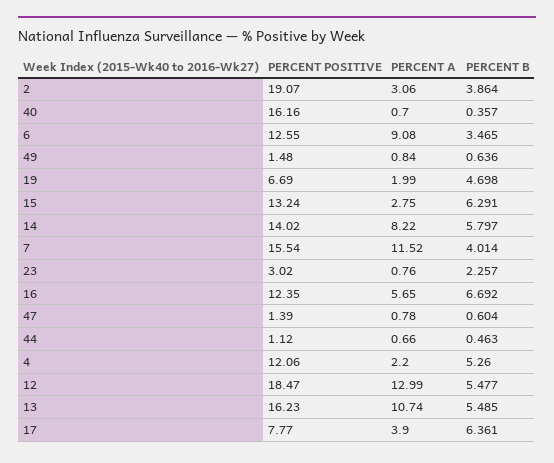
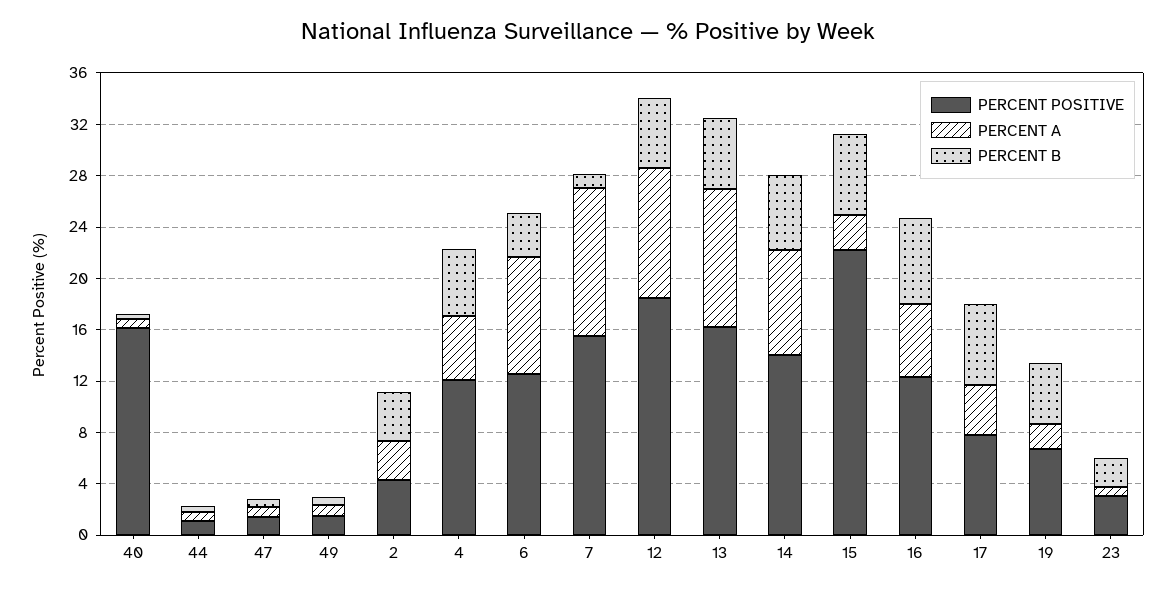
  {
    "PERCENT POSITIVE": {
-     "2": 19.07,
+     "2": 4,
      "40": 16.16,
      "6": 12.55,
      "49": 1.48,
      "19": 6.69,
-     "15": 13.24,
+     "15": 22,
      "14": 14.02,
      "7": 15.54,
      "23": 3.02,
      "16": 12.35,
      "47": 1.39,
      "44": 1.12,
      "4": 12.06,
      "12": 18.47,
      "13": 16.23,
      "17": 7.77
    },
    "PERCENT A": {
      "2": 3.06,
      "40": 0.7,
      "6": 9.08,
      "49": 0.84,
      "19": 1.99,
      "15": 2.75,
      "14": 8.22,
      "7": 11.52,
      "23": 0.76,
      "16": 5.65,
      "47": 0.78,
      "44": 0.66,
-     "4": 2.2,
+     "4": 5,
-     "12": 12.99,
+     "12": 10,
      "13": 10.74,
      "17": 3.9
    },
    "PERCENT B": {
      "2": 3.864,
      "40": 0.357,
      "6": 3.465,
      "49": 0.636,
      "19": 4.698,
      "15": 6.291,
      "14": 5.797,
-     "7": 4.014,
+     "7": 1,
      "23": 2.257,
      "16": 6.692,
      "47": 0.604,
      "44": 0.463,
      "4": 5.26,
      "12": 5.477,
      "13": 5.485,
      "17": 6.361
    }
  }

